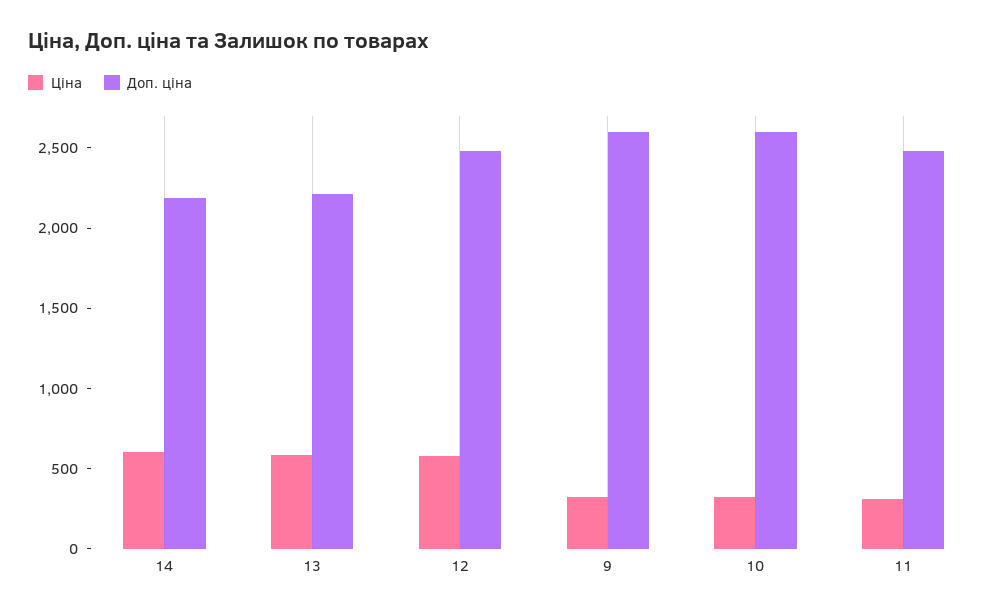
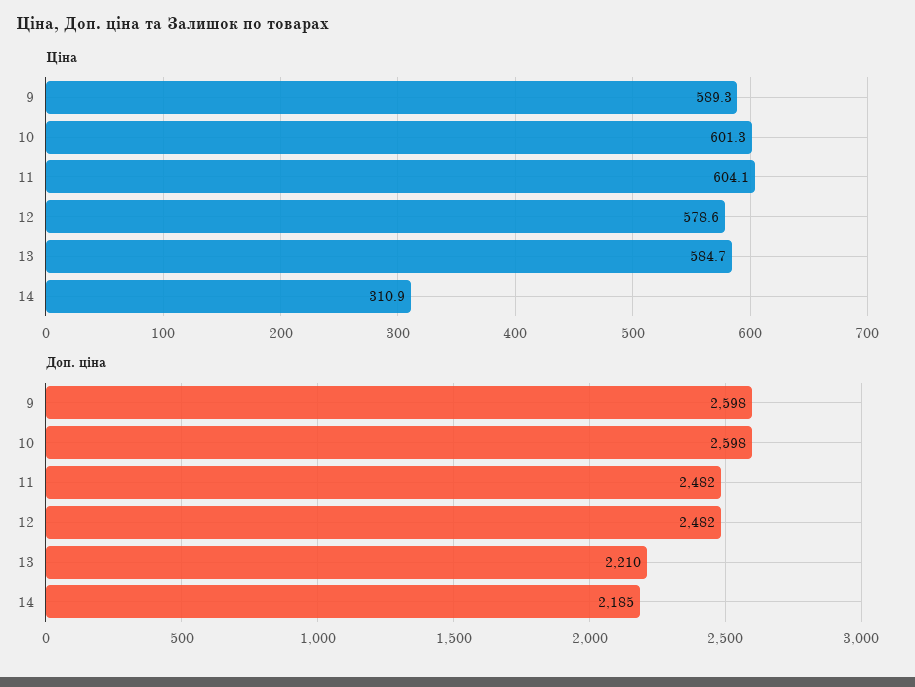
  {
    "Ціна": {
-     "14": 600,
+     "14": 310.9,
      "13": 584.7,
      "12": 578.6,
-     "9": 300,
+     "9": 589.3,
-     "10": 300,
+     "10": 601.3,
-     "11": 300
+     "11": 604.1
    },
    "Доп. ціна": {
      "14": 2185,
      "13": 2210,
      "12": 2482,
      "9": 2598,
      "10": 2598,
      "11": 2482
    }
  }

